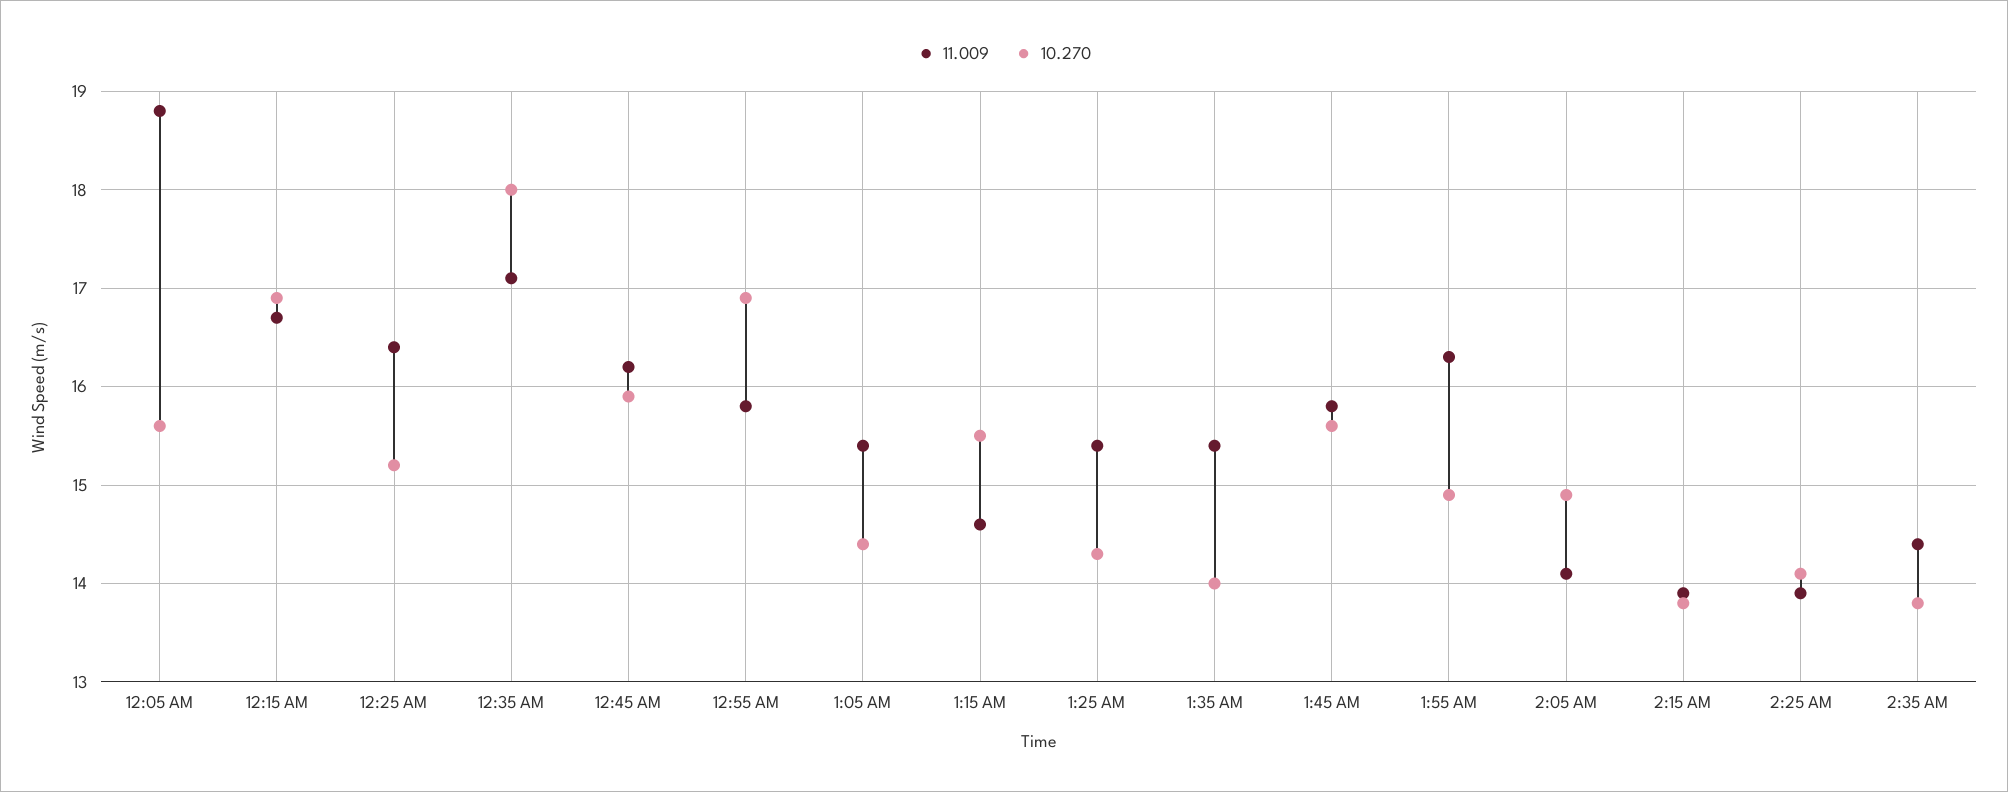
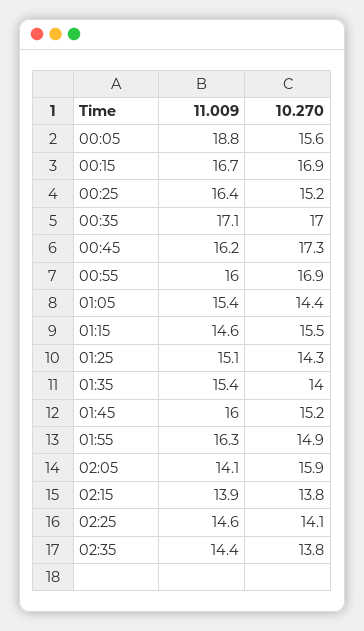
  {
    "11.009": {
      "12:05 AM": 18.8,
      "12:15 AM": 16.7,
      "12:25 AM": 16.4,
      "12:35 AM": 17.1,
      "12:45 AM": 16.2,
-     "12:55 AM": 15.8,
+     "12:55 AM": 16,
      "1:05 AM": 15.4,
      "1:15 AM": 14.6,
-     "1:25 AM": 15.4,
+     "1:25 AM": 15.1,
      "1:35 AM": 15.4,
-     "1:45 AM": 15.8,
+     "1:45 AM": 16,
      "1:55 AM": 16.3,
      "2:05 AM": 14.1,
      "2:15 AM": 13.9,
-     "2:25 AM": 13.9,
+     "2:25 AM": 14.6,
      "2:35 AM": 14.4
    },
    "10.270": {
      "12:05 AM": 15.6,
      "12:15 AM": 16.9,
      "12:25 AM": 15.2,
-     "12:35 AM": 18,
+     "12:35 AM": 17,
-     "12:45 AM": 15.9,
+     "12:45 AM": 17.3,
      "12:55 AM": 16.9,
      "1:05 AM": 14.4,
      "1:15 AM": 15.5,
      "1:25 AM": 14.3,
      "1:35 AM": 14,
-     "1:45 AM": 15.6,
+     "1:45 AM": 15.2,
      "1:55 AM": 14.9,
-     "2:05 AM": 14.9,
+     "2:05 AM": 15.9,
      "2:15 AM": 13.8,
      "2:25 AM": 14.1,
      "2:35 AM": 13.8
    }
  }

